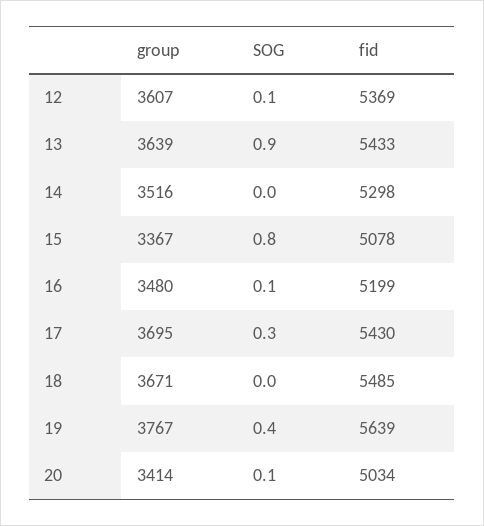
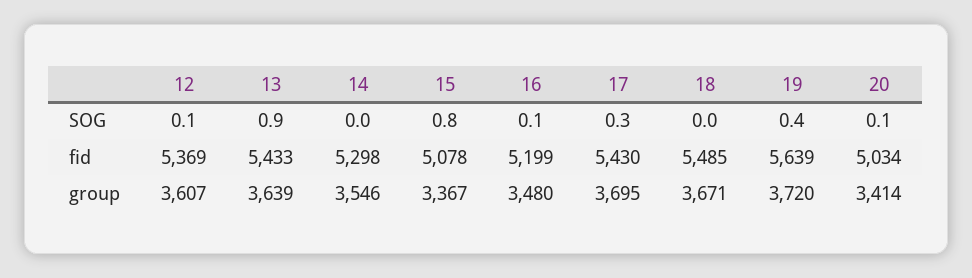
  {
    "group": {
      "12": 3607,
      "13": 3639,
-     "14": 3516,
+     "14": 3546,
      "15": 3367,
      "16": 3480,
      "17": 3695,
      "18": 3671,
-     "19": 3767,
+     "19": 3720,
      "20": 3414
    },
    "SOG": {
      "12": 0.1,
      "13": 0.9,
      "14": 0,
      "15": 0.8,
      "16": 0.1,
      "17": 0.3,
      "18": 0,
      "19": 0.4,
      "20": 0.1
    },
    "fid": {
      "12": 5369,
      "13": 5433,
      "14": 5298,
      "15": 5078,
      "16": 5199,
      "17": 5430,
      "18": 5485,
      "19": 5639,
      "20": 5034
    }
  }

